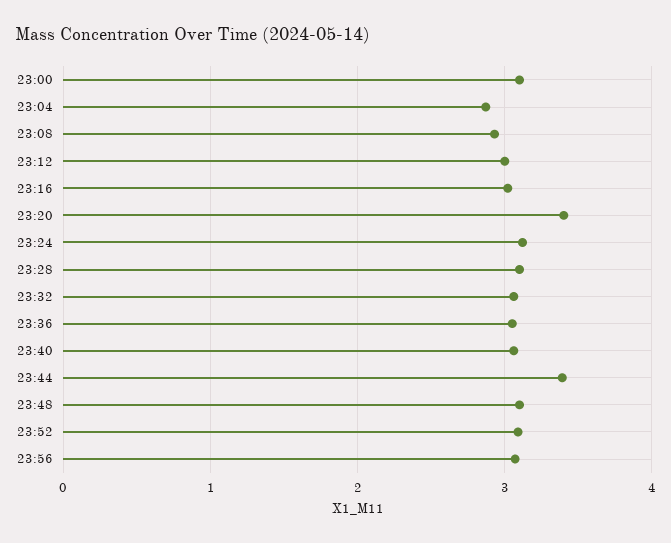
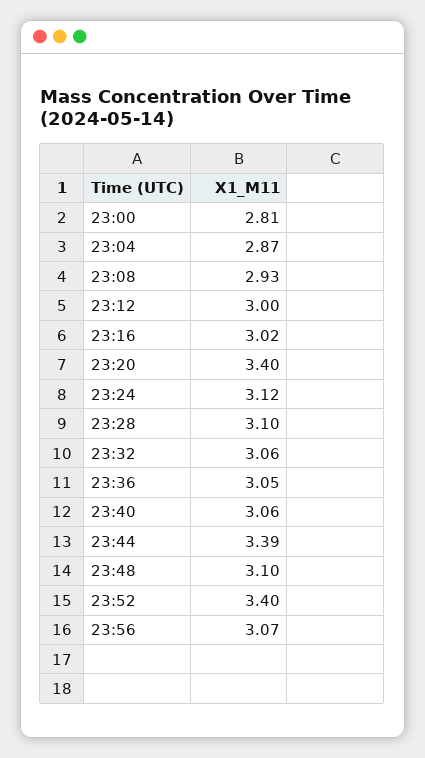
  {
-   "23:00": 3.1,
+   "23:00": 2.81,
    "23:04": 2.87,
    "23:08": 2.93,
    "23:12": 3,
    "23:16": 3.02,
    "23:20": 3.4,
    "23:24": 3.12,
    "23:28": 3.1,
    "23:32": 3.06,
    "23:36": 3.05,
    "23:40": 3.06,
    "23:44": 3.39,
    "23:48": 3.1,
-   "23:52": 3.1,
+   "23:52": 3.4,
    "23:56": 3.07
  }

